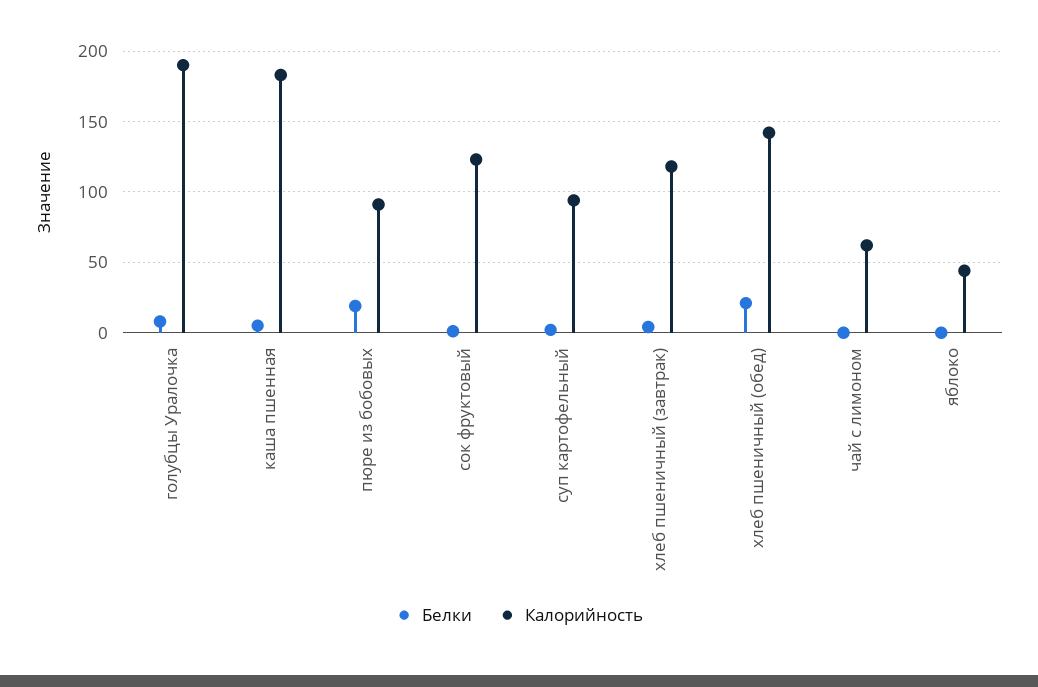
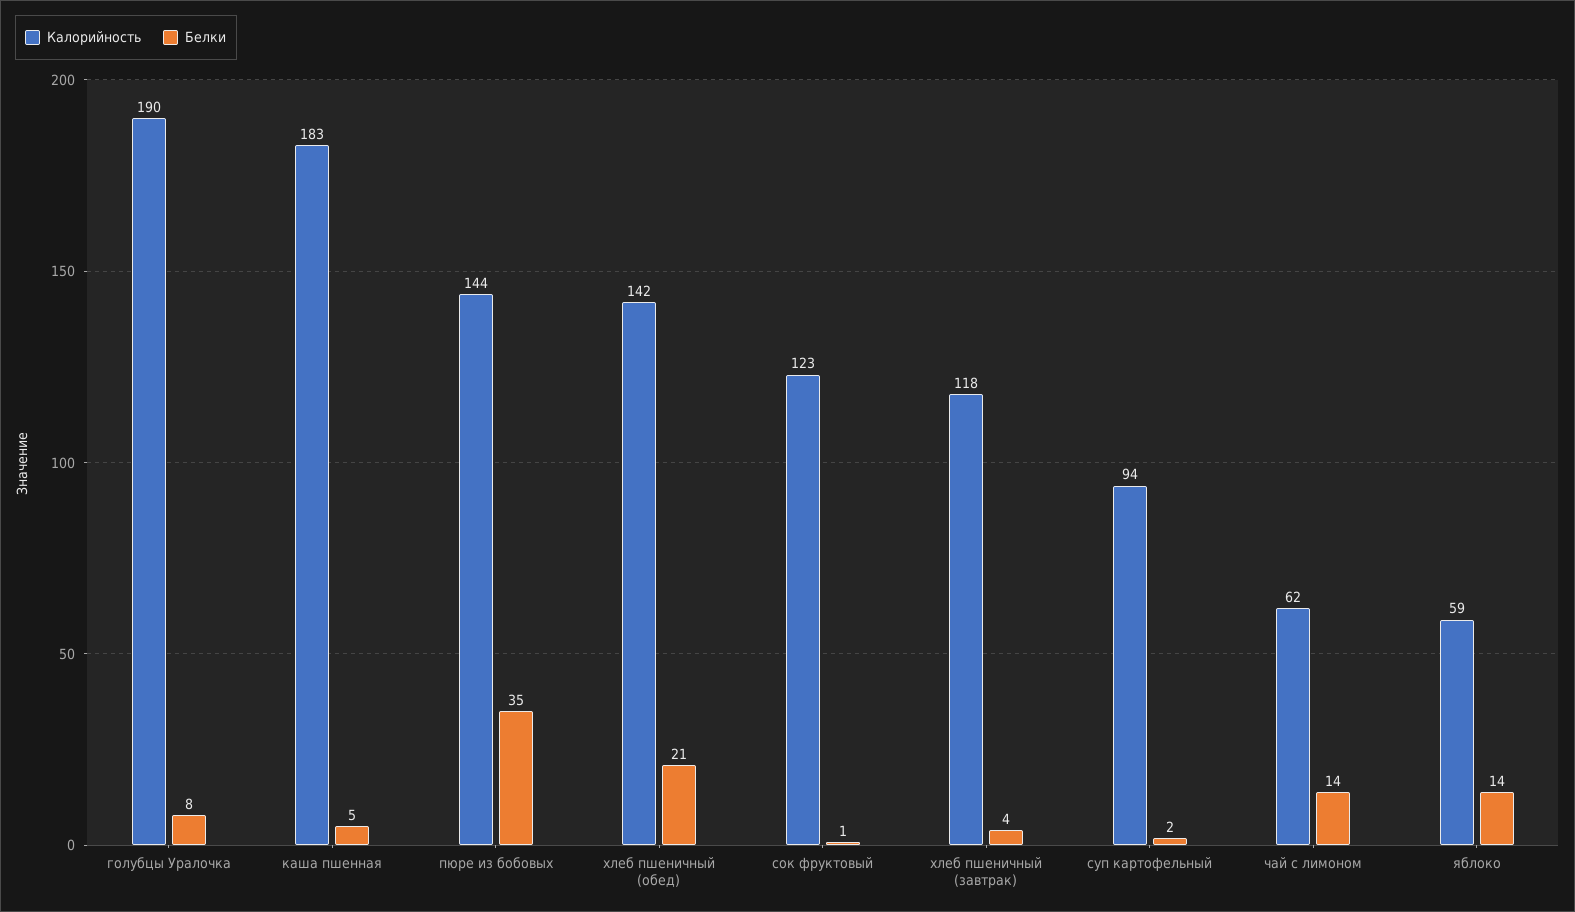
  {
    "Белки": {
      "голубцы Уралочка": 8,
      "каша пшенная": 5,
-     "пюре из бобовых": 20,
+     "пюре из бобовых": 35,
      "сок фруктовый": 1,
      "суп картофельный": 2,
      "хлеб пшеничный (завтрак)": 4,
      "хлеб пшеничный (обед)": 21,
-     "чай с лимоном": 0,
+     "чай с лимоном": 14,
-     "яблоко": 0
+     "яблоко": 14
    },
    "Калорийность": {
      "голубцы Уралочка": 190,
      "каша пшенная": 183,
-     "пюре из бобовых": 90,
+     "пюре из бобовых": 144,
      "сок фруктовый": 123,
      "суп картофельный": 94,
      "хлеб пшеничный (завтрак)": 118,
      "хлеб пшеничный (обед)": 142,
      "чай с лимоном": 62,
-     "яблоко": 45
+     "яблоко": 59
    }
  }

